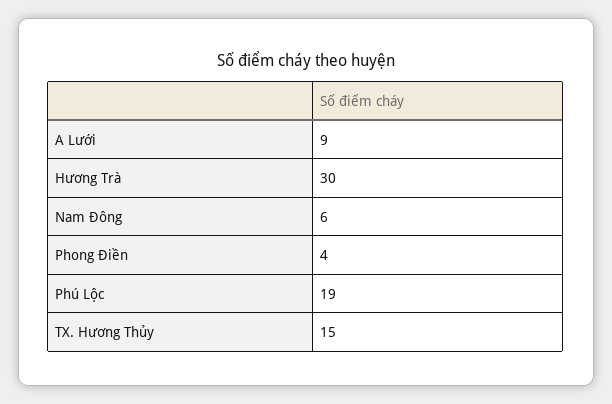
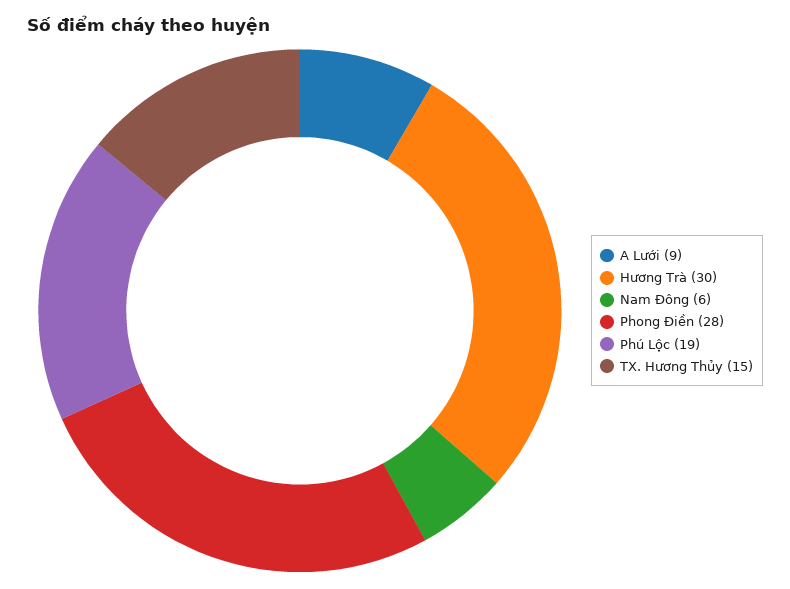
  {
    "A Lưới": 9,
    "Hương Trà": 30,
    "Nam Đông": 6,
-   "Phong Điền": 4,
+   "Phong Điền": 28,
    "Phú Lộc": 19,
    "TX. Hương Thủy": 15
  }

